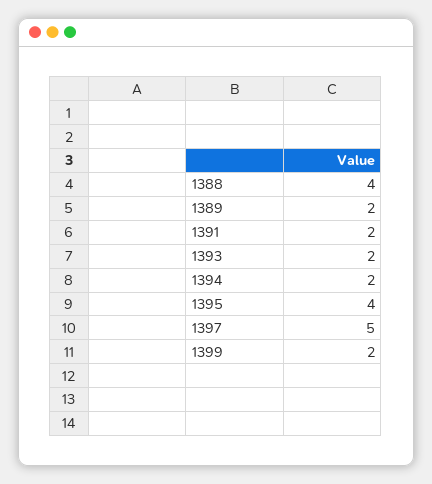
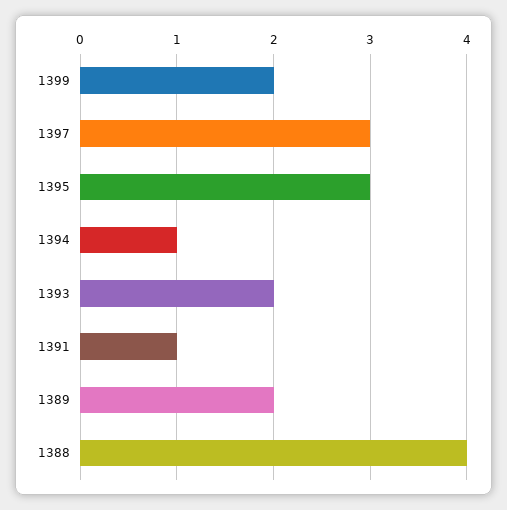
  {
    "1388": 4,
    "1389": 2,
-   "1391": 2,
+   "1391": 1,
    "1393": 2,
-   "1394": 2,
+   "1394": 1,
-   "1395": 4,
+   "1395": 3,
-   "1397": 5,
+   "1397": 3,
    "1399": 2
  }

